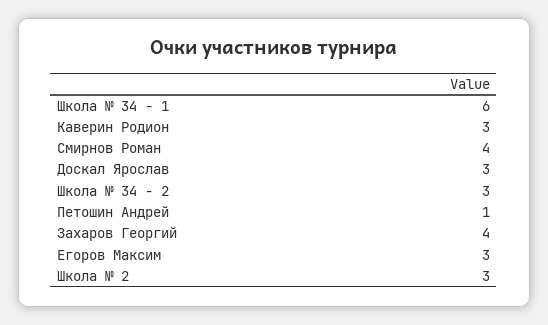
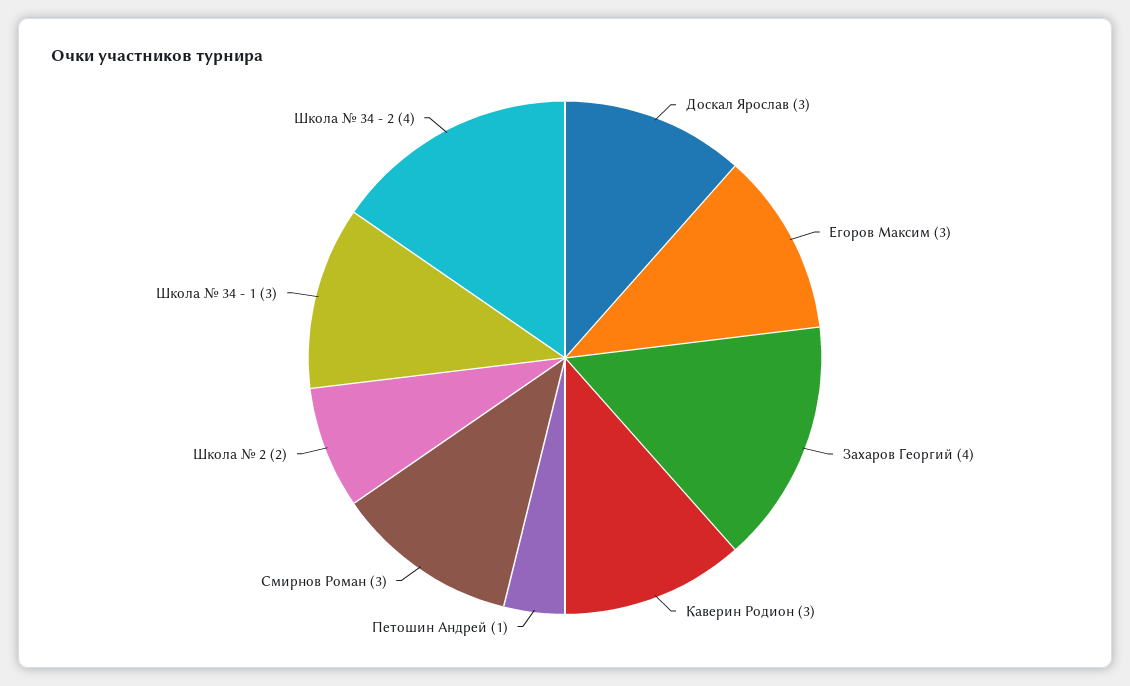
  {
-   "Школа № 34 - 1": 6,
+   "Школа № 34 - 1": 3,
    "Каверин Родион": 3,
-   "Смирнов Роман": 4,
+   "Смирнов Роман": 3,
    "Доскал Ярослав": 3,
-   "Школа № 34 - 2": 3,
+   "Школа № 34 - 2": 4,
    "Петошин Андрей": 1,
    "Захаров Георгий": 4,
    "Егоров Максим": 3,
-   "Школа № 2": 3
+   "Школа № 2": 2
  }

